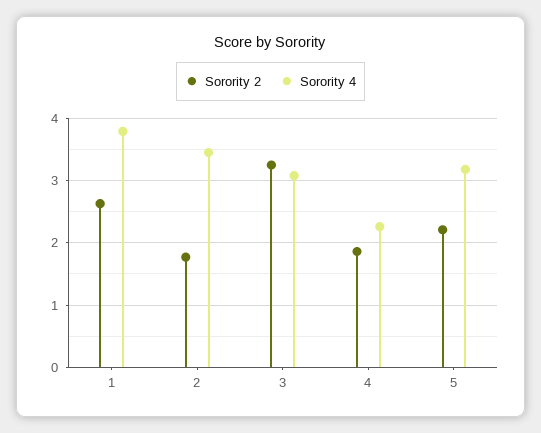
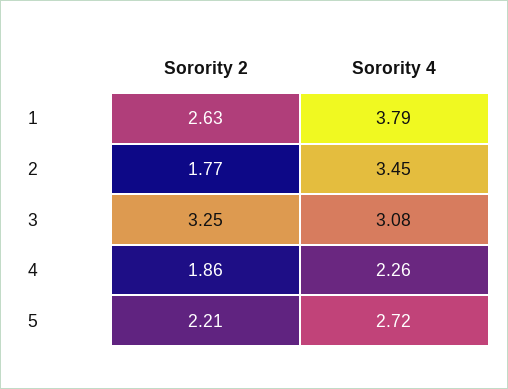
  {
    "Sorority 2": {
      "1": 2.63,
      "2": 1.77,
      "3": 3.25,
      "4": 1.86,
      "5": 2.21
    },
    "Sorority 4": {
      "1": 3.79,
      "2": 3.45,
      "3": 3.08,
      "4": 2.26,
-     "5": 3.2
+     "5": 2.72
    }
  }

